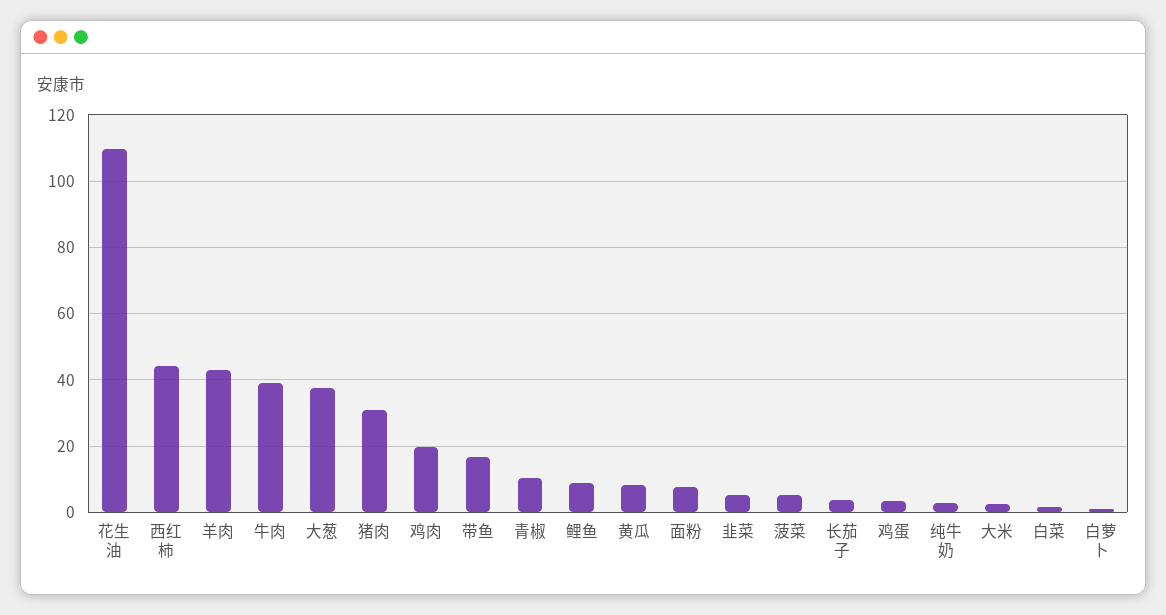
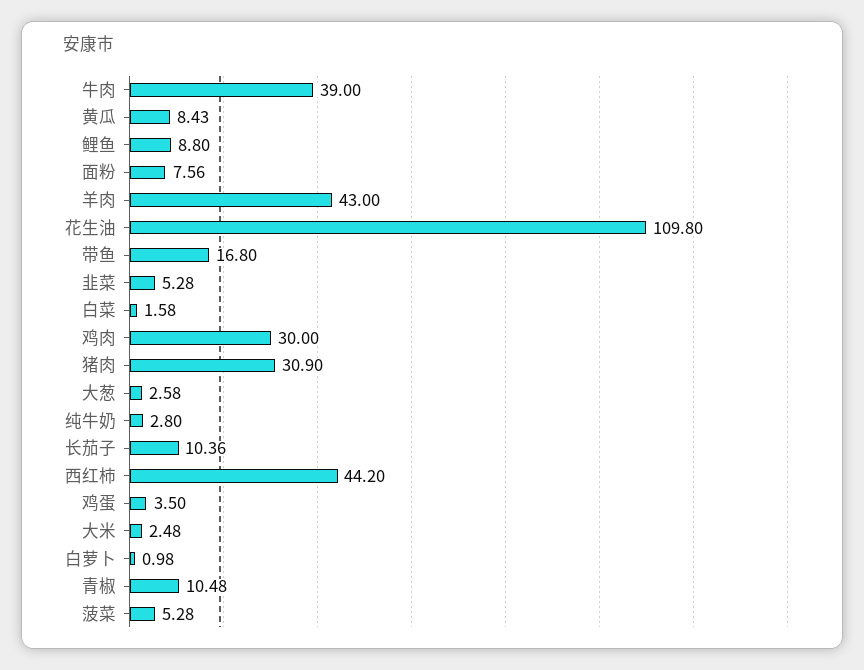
  {
    "花生油": 109.8,
    "西红柿": 44.2,
    "羊肉": 43,
    "牛肉": 39,
-   "大葱": 38,
+   "大葱": 2.58,
    "猪肉": 30.9,
-   "鸡肉": 20,
+   "鸡肉": 30,
    "带鱼": 16.8,
    "青椒": 10.48,
    "鲤鱼": 8.8,
    "黄瓜": 8.43,
    "面粉": 7.56,
    "韭菜": 5.28,
    "菠菜": 5.28,
-   "长茄子": 4,
+   "长茄子": 10.36,
    "鸡蛋": 3.5,
    "纯牛奶": 2.8,
    "大米": 2.48,
    "白菜": 1.58,
    "白萝卜": 0.98
  }

